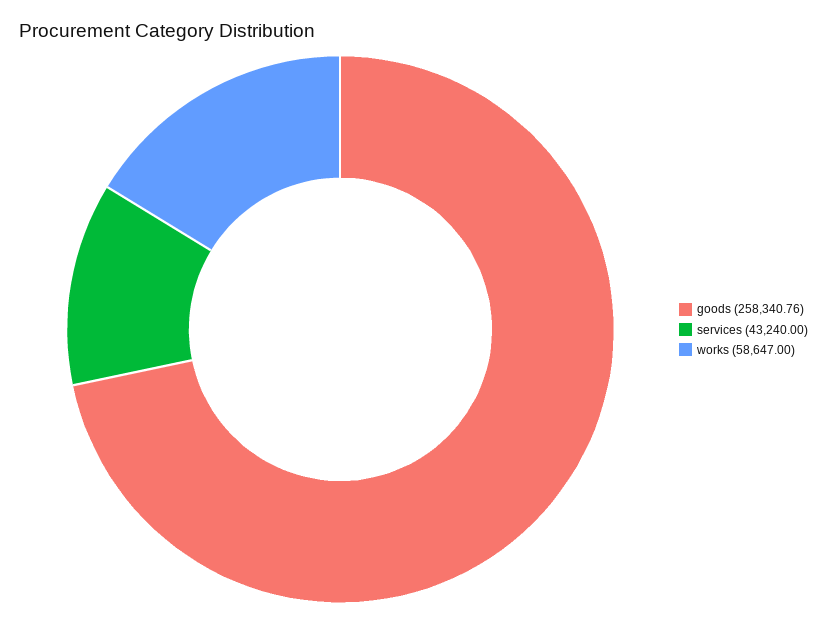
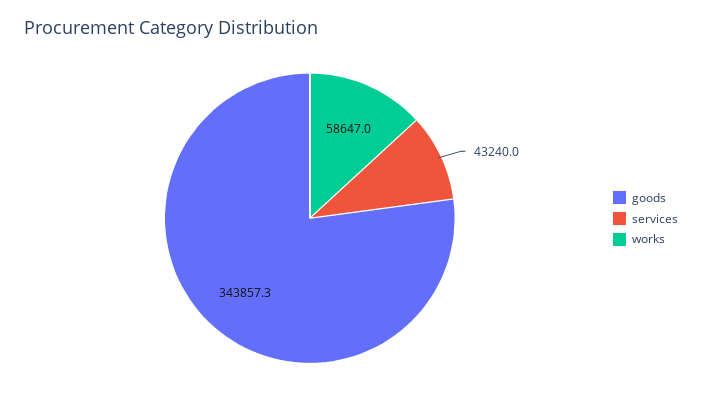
  {
-   "goods": 258340.76,
+   "goods": 343857.3,
    "services": 43240,
    "works": 58647
  }

